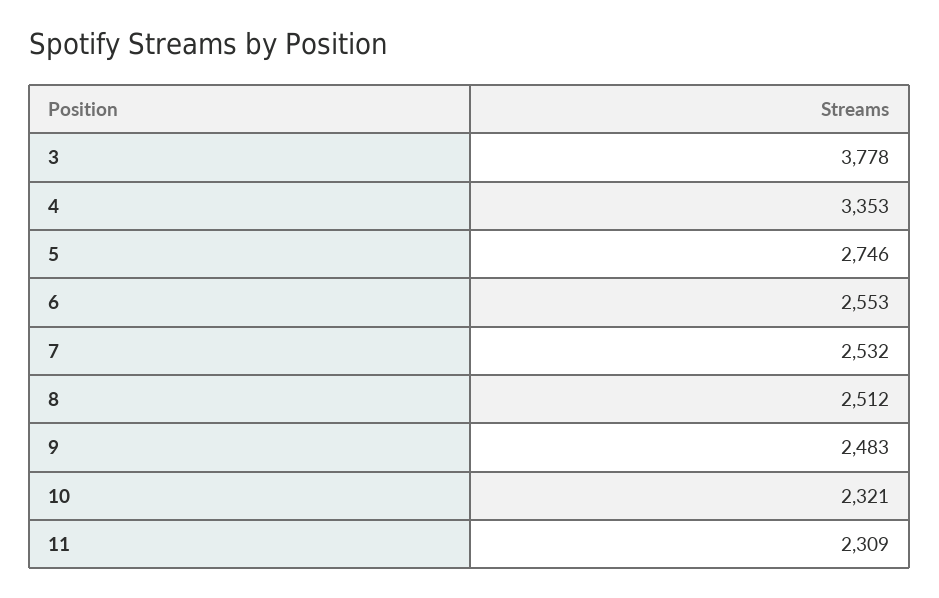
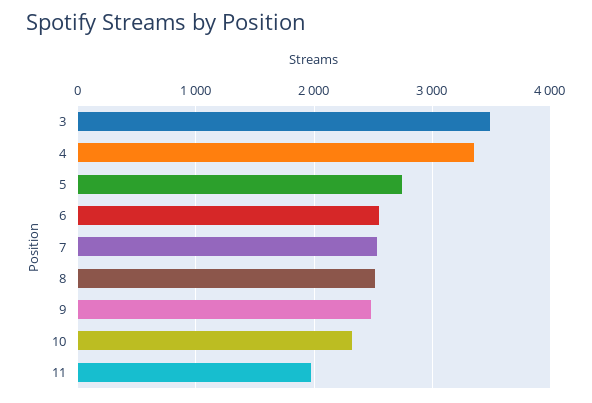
  {
-   "3": 3778,
+   "3": 3500,
    "4": 3353,
    "5": 2746,
    "6": 2553,
    "7": 2532,
    "8": 2512,
    "9": 2483,
    "10": 2321,
-   "11": 2309
+   "11": 2000
  }

